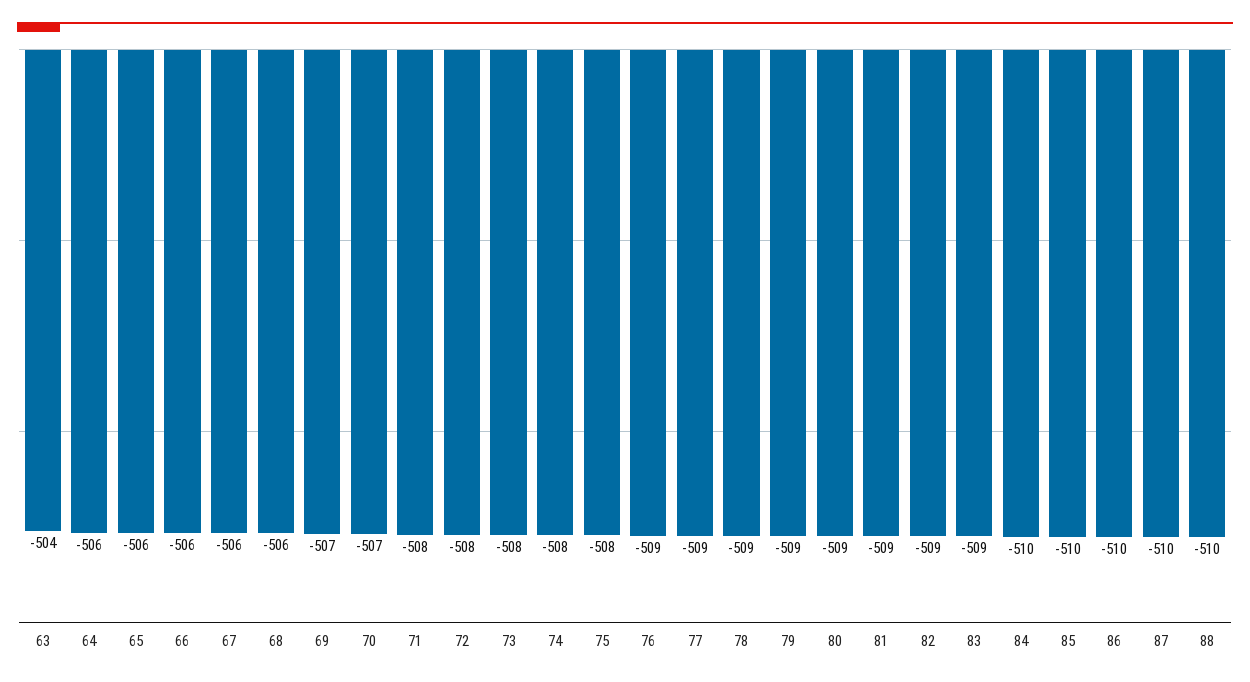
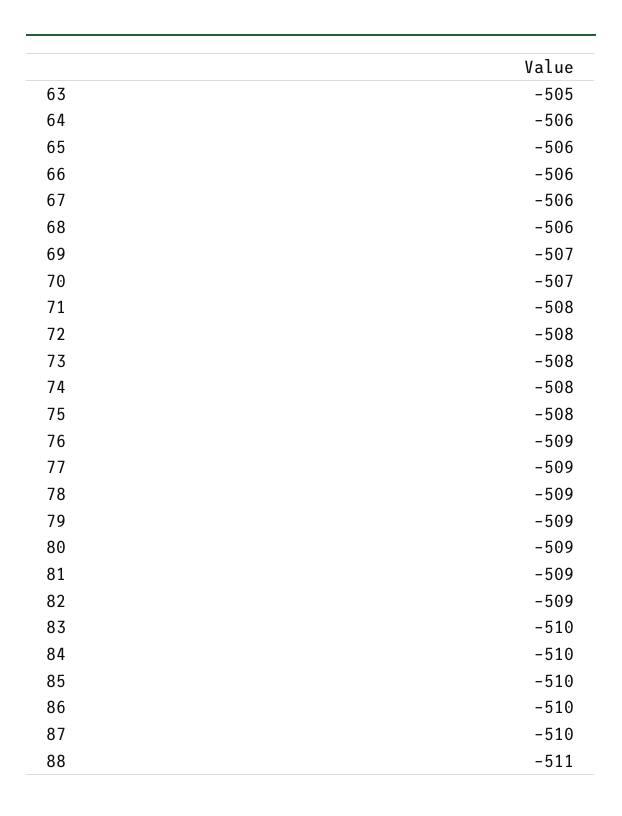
  {
-   "63": -504,
+   "63": -505,
    "64": -506,
    "65": -506,
    "66": -506,
    "67": -506,
    "68": -506,
    "69": -507,
    "70": -507,
    "71": -508,
    "72": -508,
    "73": -508,
    "74": -508,
    "75": -508,
    "76": -509,
    "77": -509,
    "78": -509,
    "79": -509,
    "80": -509,
    "81": -509,
    "82": -509,
-   "83": -509,
+   "83": -510,
    "84": -510,
    "85": -510,
    "86": -510,
    "87": -510,
-   "88": -510
+   "88": -511
  }

